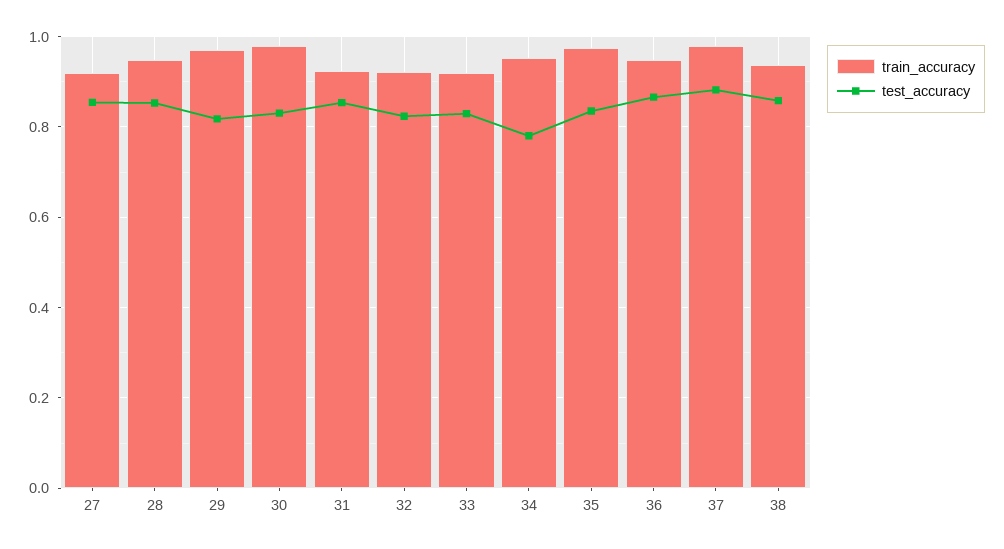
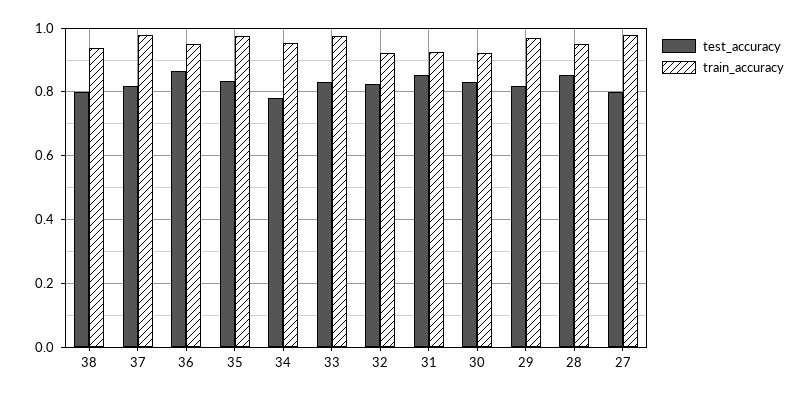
  {
    "train_accuracy": {
-     "27": 0.92,
+     "27": 0.98,
      "28": 0.94,
      "29": 0.96,
-     "30": 0.98,
+     "30": 0.92,
      "31": 0.92,
      "32": 0.92,
-     "33": 0.92,
+     "33": 0.98,
      "34": 0.96,
      "35": 0.98,
      "36": 0.94,
      "37": 0.98,
      "38": 0.94
    },
    "test_accuracy": {
-     "27": 0.86,
+     "27": 0.8,
      "28": 0.86,
      "29": 0.82,
      "30": 0.84,
      "31": 0.86,
      "32": 0.82,
      "33": 0.82,
      "34": 0.78,
      "35": 0.84,
      "36": 0.86,
-     "37": 0.88,
+     "37": 0.82,
-     "38": 0.86
+     "38": 0.8
    }
  }

